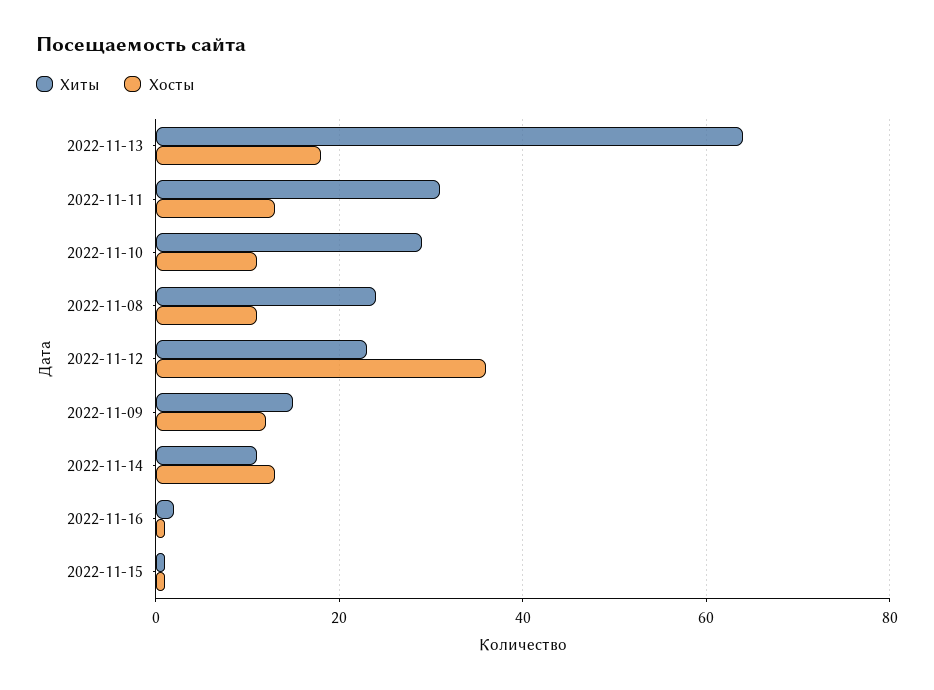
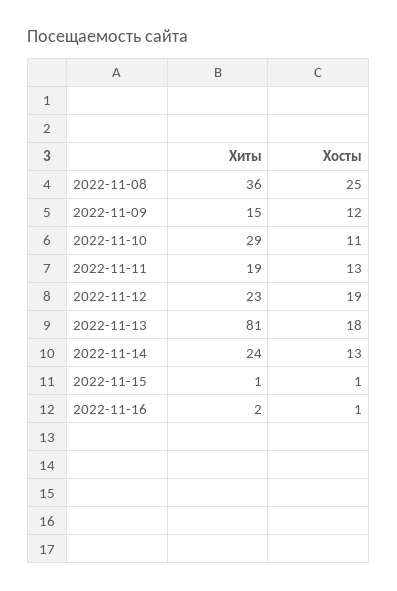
  {
    "Хиты": {
-     "2022-11-13": 65,
+     "2022-11-13": 81,
-     "2022-11-11": 30,
+     "2022-11-11": 19,
      "2022-11-10": 29,
-     "2022-11-08": 25,
+     "2022-11-08": 36,
      "2022-11-12": 23,
      "2022-11-09": 15,
-     "2022-11-14": 10,
+     "2022-11-14": 24,
      "2022-11-16": 2,
      "2022-11-15": 1
    },
    "Хосты": {
      "2022-11-13": 18,
      "2022-11-11": 13,
      "2022-11-10": 11,
-     "2022-11-08": 10,
+     "2022-11-08": 25,
-     "2022-11-12": 35,
+     "2022-11-12": 19,
      "2022-11-09": 12,
      "2022-11-14": 13,
      "2022-11-16": 1,
      "2022-11-15": 1
    }
  }

